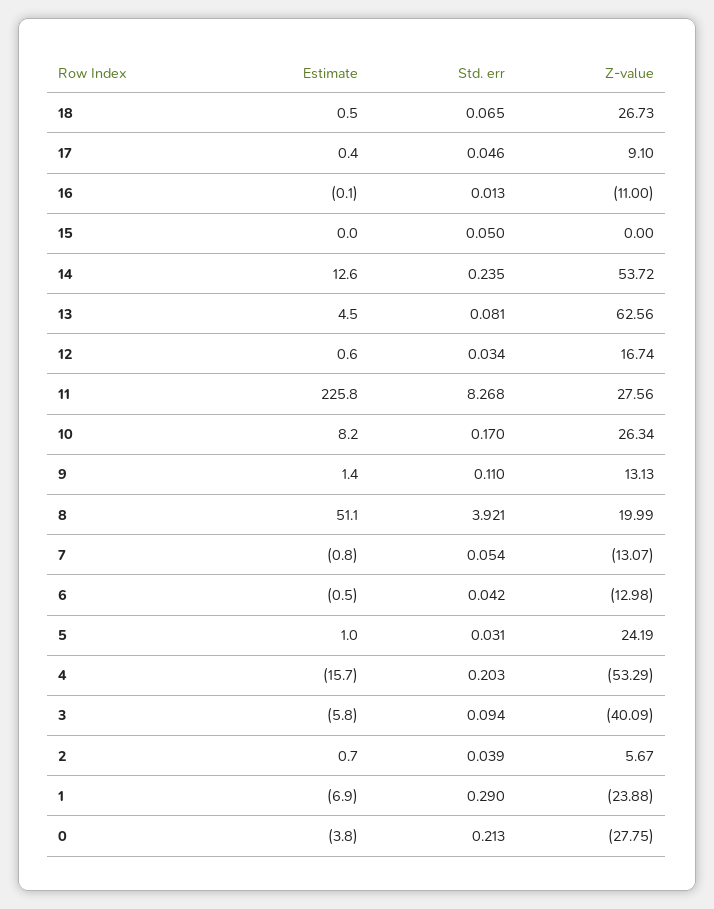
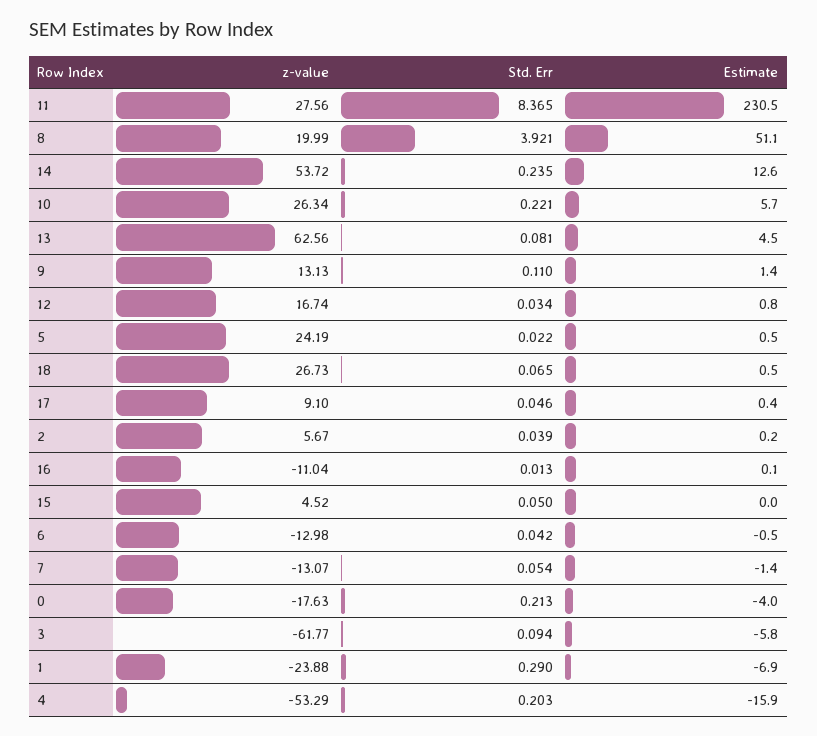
  {
    "Estimate": {
      "18": 0.5,
      "17": 0.4,
-     "16": -0.1,
+     "16": 0.1,
      "15": 0,
      "14": 12.6,
      "13": 4.5,
-     "12": 0.6,
+     "12": 0.8,
-     "11": 225.8,
+     "11": 230.5,
-     "10": 8.2,
+     "10": 5.7,
      "9": 1.4,
      "8": 51.1,
-     "7": -0.8,
+     "7": -1.4,
      "6": -0.5,
-     "5": 1,
+     "5": 0.5,
-     "4": -15.7,
+     "4": -15.9,
      "3": -5.8,
-     "2": 0.7,
+     "2": 0.2,
      "1": -6.9,
-     "0": -3.8
+     "0": -4
    },
    "Std. err": {
      "18": 0.065,
      "17": 0.046,
      "16": 0.013,
      "15": 0.05,
      "14": 0.235,
      "13": 0.081,
      "12": 0.034,
-     "11": 8.268,
+     "11": 8.365,
-     "10": 0.17,
+     "10": 0.221,
      "9": 0.11,
      "8": 3.921,
      "7": 0.054,
      "6": 0.042,
-     "5": 0.031,
+     "5": 0.022,
      "4": 0.203,
      "3": 0.094,
      "2": 0.039,
      "1": 0.29,
      "0": 0.213
    },
    "Z-value": {
      "18": 26.73,
      "17": 9.1,
-     "16": -11,
+     "16": -11.04,
-     "15": 0,
+     "15": 4.52,
      "14": 53.72,
      "13": 62.56,
      "12": 16.74,
      "11": 27.56,
      "10": 26.34,
      "9": 13.13,
      "8": 19.99,
      "7": -13.07,
      "6": -12.98,
      "5": 24.19,
      "4": -53.29,
-     "3": -40.09,
+     "3": -61.77,
      "2": 5.67,
      "1": -23.88,
-     "0": -27.75
+     "0": -17.63
    }
  }

